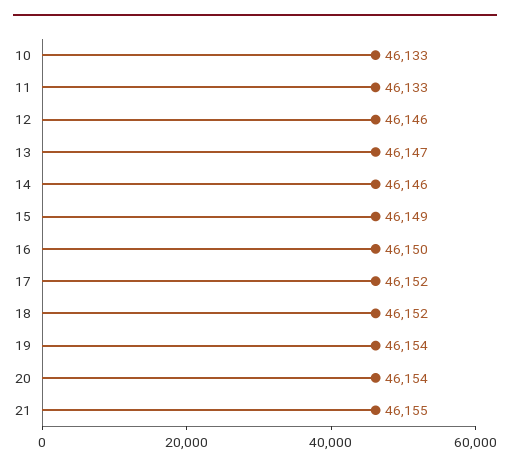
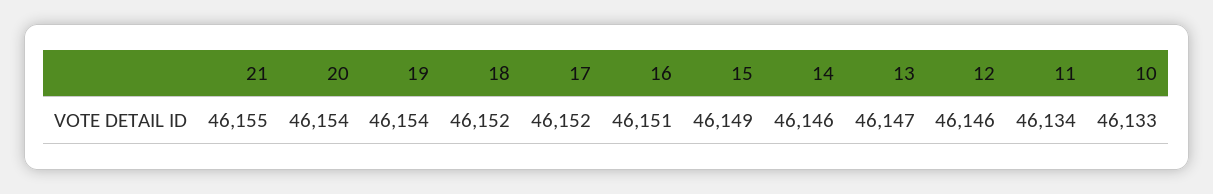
  {
    "10": 46133,
-   "11": 46133,
+   "11": 46134,
    "12": 46146,
    "13": 46147,
    "14": 46146,
    "15": 46149,
-   "16": 46150,
+   "16": 46151,
    "17": 46152,
    "18": 46152,
    "19": 46154,
    "20": 46154,
    "21": 46155
  }

